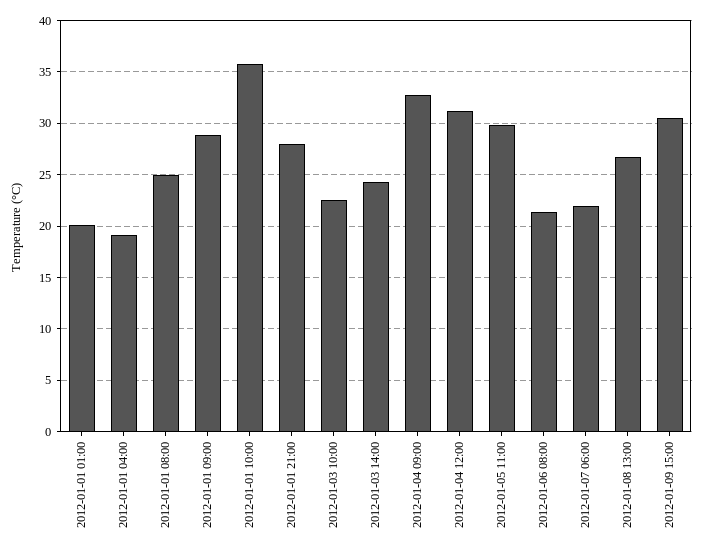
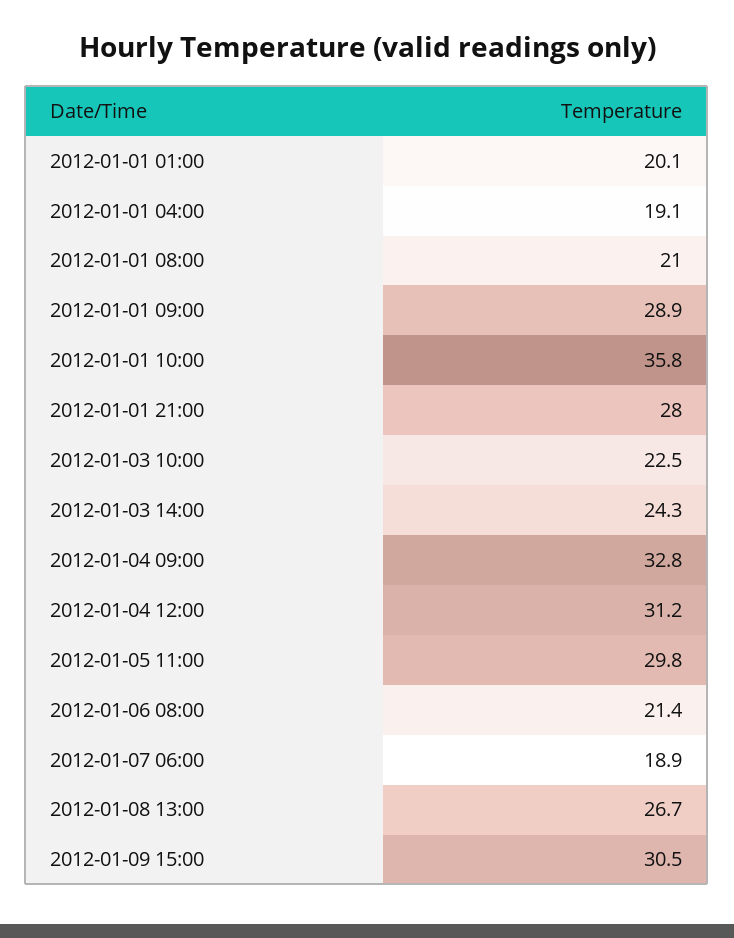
  {
    "2012-01-01 01:00": 20.1,
    "2012-01-01 04:00": 19.1,
-   "2012-01-01 08:00": 25,
+   "2012-01-01 08:00": 21,
    "2012-01-01 09:00": 28.9,
    "2012-01-01 10:00": 35.8,
    "2012-01-01 21:00": 28,
    "2012-01-03 10:00": 22.5,
    "2012-01-03 14:00": 24.3,
    "2012-01-04 09:00": 32.8,
    "2012-01-04 12:00": 31.2,
    "2012-01-05 11:00": 29.8,
    "2012-01-06 08:00": 21.4,
-   "2012-01-07 06:00": 22,
+   "2012-01-07 06:00": 18.9,
    "2012-01-08 13:00": 26.7,
    "2012-01-09 15:00": 30.5
  }

